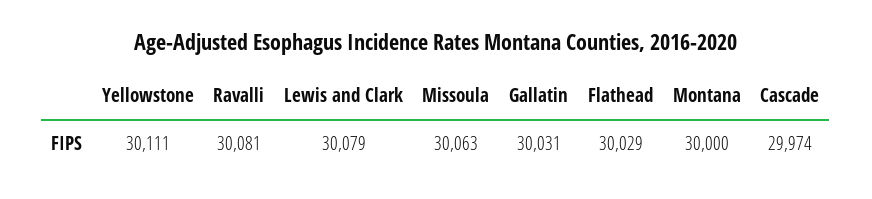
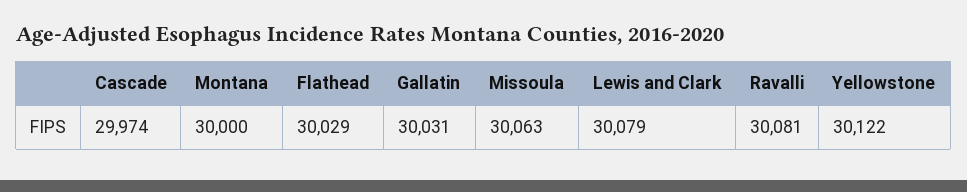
  {
-   "Yellowstone": 30111,
+   "Yellowstone": 30122,
    "Ravalli": 30081,
    "Lewis and Clark": 30079,
    "Missoula": 30063,
    "Gallatin": 30031,
    "Flathead": 30029,
    "Montana": 30000,
    "Cascade": 29974
  }

